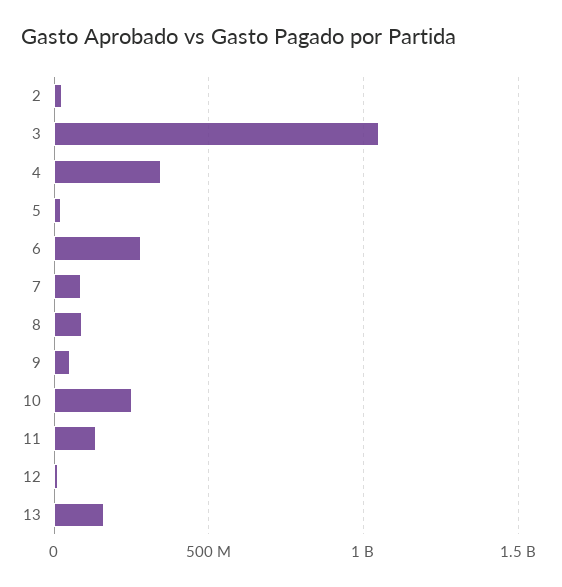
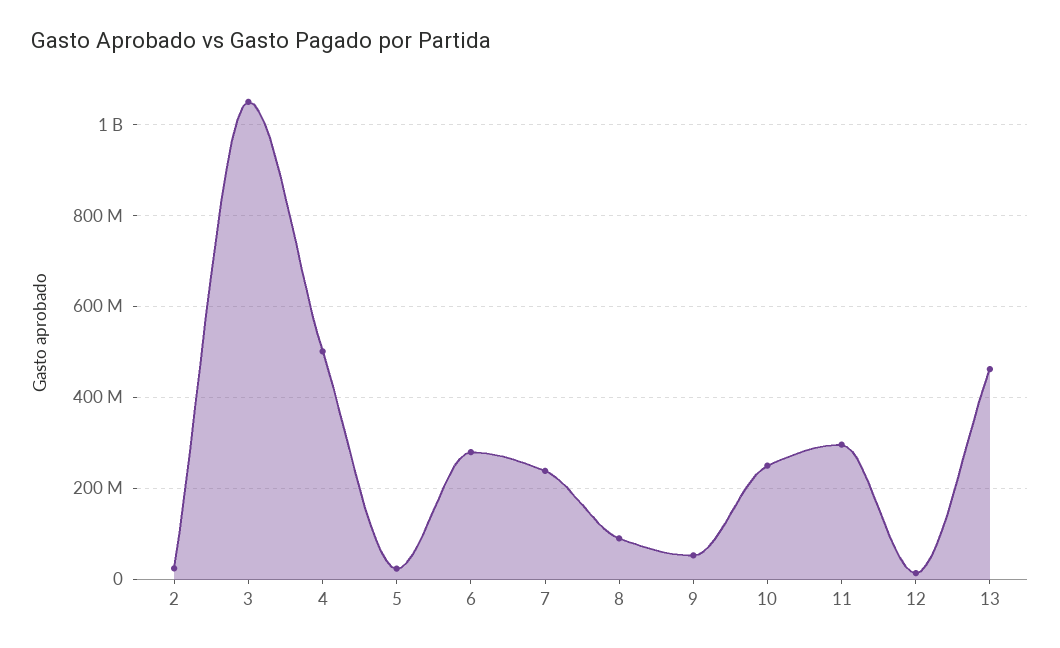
  {
    "2": 20000000,
    "3": 1060000000,
-   "4": 350000000,
+   "4": 500000000,
    "5": 20000000,
    "6": 280000000,
-   "7": 100000000,
+   "7": 240000000,
    "8": 100000000,
    "9": 60000000,
    "10": 260000000,
-   "11": 150000000,
+   "11": 300000000,
    "12": 20000000,
-   "13": 150000000
+   "13": 460000000
  }

